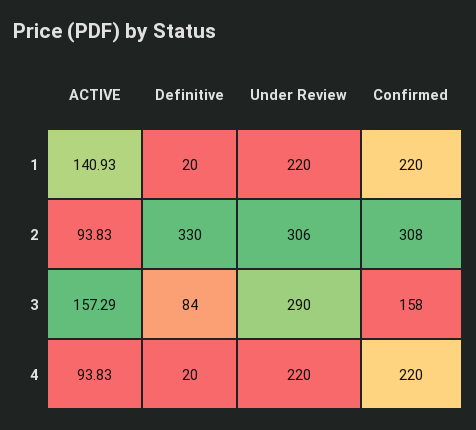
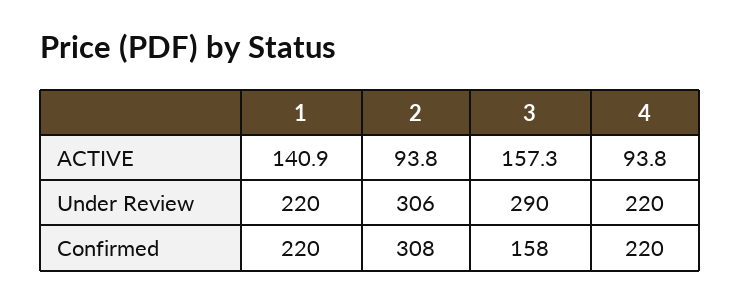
  {
    "ACTIVE": {
      "1": 140.93,
      "2": 93.83,
      "3": 157.29,
      "4": 93.83
    },
-   "Definitive": {
-     "1": 20,
-     "2": 330,
-     "3": 84,
-     "4": 20
-   },
    "Under Review": {
      "1": 220,
      "2": 306,
      "3": 290,
      "4": 220
    },
    "Confirmed": {
      "1": 220,
      "2": 308,
      "3": 158,
      "4": 220
    }
  }

